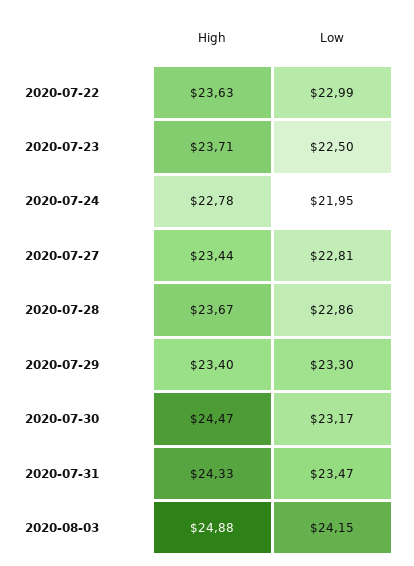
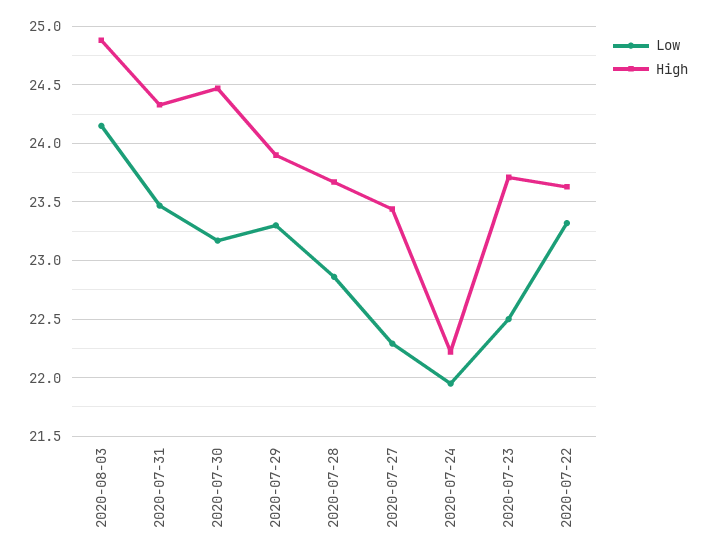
  {
    "High": {
      "2020-07-22": 23.63,
      "2020-07-23": 23.71,
-     "2020-07-24": 22.78,
+     "2020-07-24": 22.2,
      "2020-07-27": 23.44,
      "2020-07-28": 23.67,
-     "2020-07-29": 23.4,
+     "2020-07-29": 23.9,
      "2020-07-30": 24.47,
      "2020-07-31": 24.33,
      "2020-08-03": 24.88
    },
    "Low": {
-     "2020-07-22": 22.99,
+     "2020-07-22": 23.3,
      "2020-07-23": 22.5,
      "2020-07-24": 21.95,
-     "2020-07-27": 22.81,
+     "2020-07-27": 22.3,
      "2020-07-28": 22.86,
      "2020-07-29": 23.3,
      "2020-07-30": 23.17,
      "2020-07-31": 23.47,
      "2020-08-03": 24.15
    }
  }

